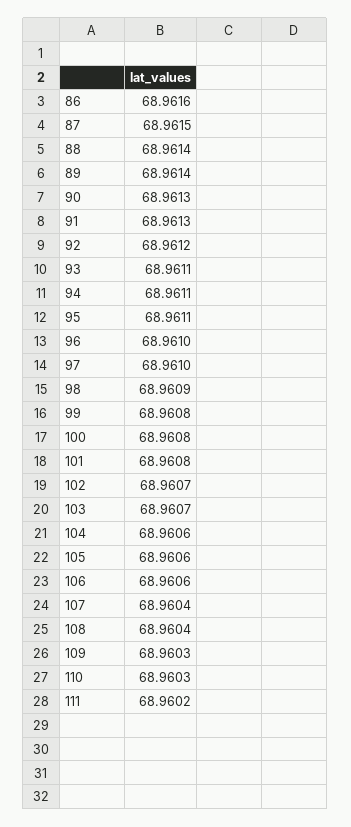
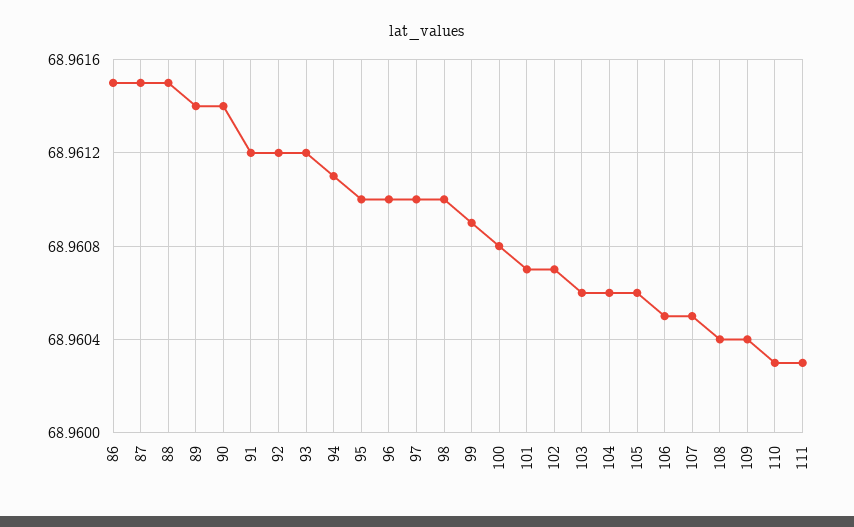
  {
-   "86": 68.9616,
+   "86": 68.9615,
    "87": 68.9615,
-   "88": 68.9614,
+   "88": 68.9615,
    "89": 68.9614,
-   "90": 68.9613,
+   "90": 68.9614,
-   "91": 68.9613,
+   "91": 68.9612,
    "92": 68.9612,
-   "93": 68.9611,
+   "93": 68.9612,
    "94": 68.9611,
-   "95": 68.9611,
+   "95": 68.961,
    "96": 68.961,
    "97": 68.961,
-   "98": 68.9609,
+   "98": 68.961,
-   "99": 68.9608,
+   "99": 68.9609,
    "100": 68.9608,
-   "101": 68.9608,
+   "101": 68.9607,
    "102": 68.9607,
-   "103": 68.9607,
+   "103": 68.9606,
    "104": 68.9606,
    "105": 68.9606,
-   "106": 68.9606,
+   "106": 68.9605,
-   "107": 68.9604,
+   "107": 68.9605,
    "108": 68.9604,
-   "109": 68.9603,
+   "109": 68.9604,
    "110": 68.9603,
-   "111": 68.9602
+   "111": 68.9603
  }

